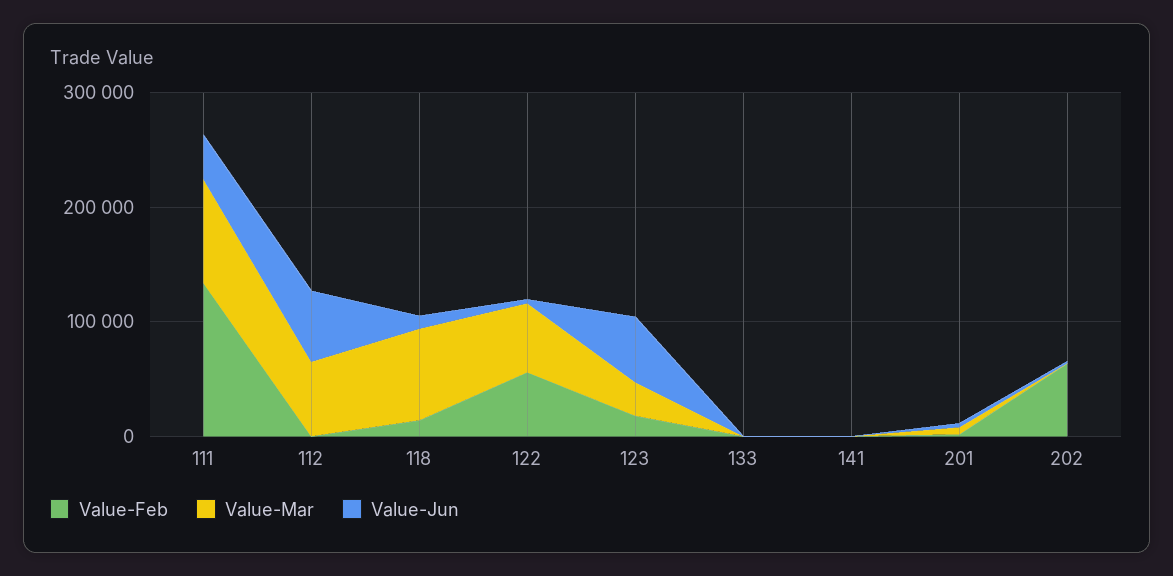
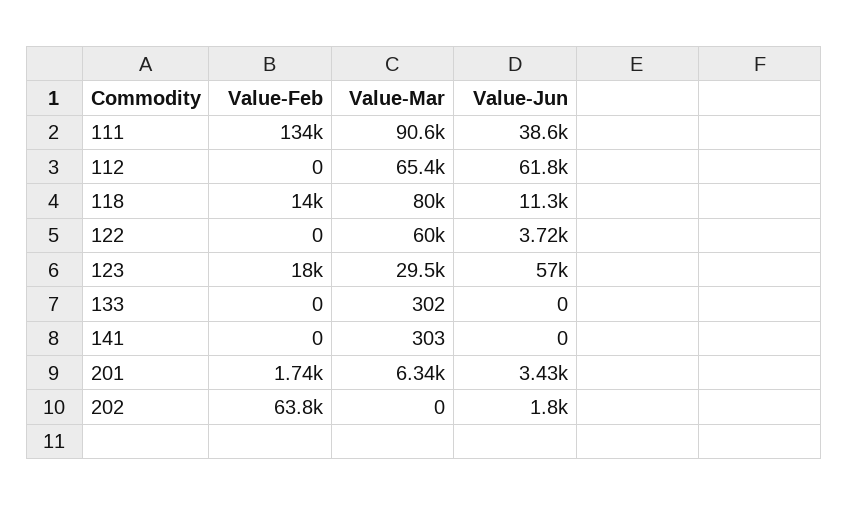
  {
    "Value-Feb": {
      "111": 134000,
      "112": 0,
      "118": 14000,
-     "122": 60000,
+     "122": 0,
      "123": 18000,
      "133": 0,
      "141": 0,
      "201": 1740,
      "202": 63800
    },
    "Value-Mar": {
      "111": 90600,
      "112": 65400,
      "118": 80000,
      "122": 60000,
      "123": 29500,
      "133": 302,
      "141": 303,
      "201": 6340,
      "202": 0
    },
    "Value-Jun": {
      "111": 38600,
      "112": 61800,
      "118": 11300,
      "122": 3720,
      "123": 57000,
      "133": 0,
      "141": 0,
      "201": 3430,
      "202": 1800
    }
  }

